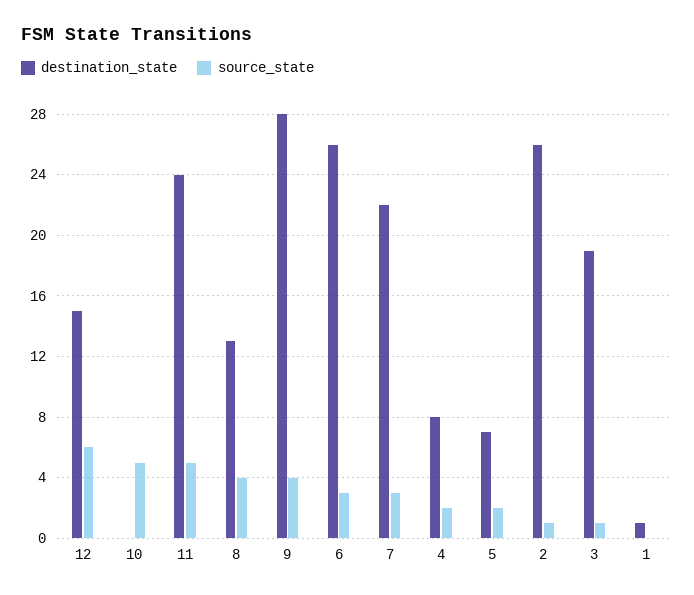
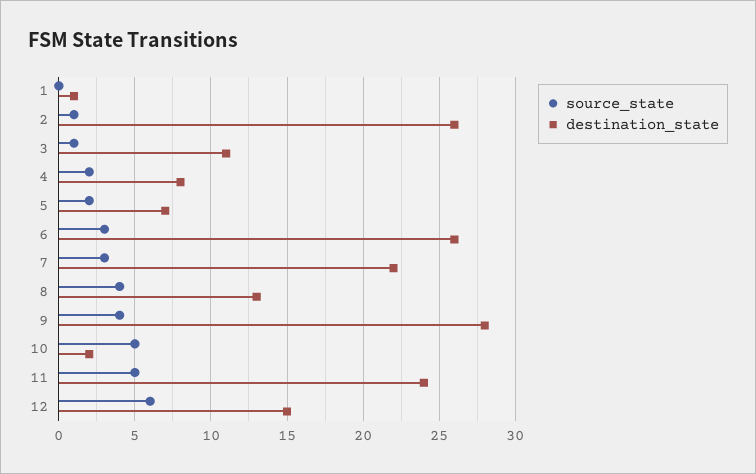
  {
    "destination_state": {
      "12": 15,
-     "10": 0,
+     "10": 2,
      "11": 24,
      "8": 13,
      "9": 28,
      "6": 26,
      "7": 22,
      "4": 8,
      "5": 7,
      "2": 26,
-     "3": 19,
+     "3": 11,
      "1": 1
    },
    "source_state": {
      "12": 6,
      "10": 5,
      "11": 5,
      "8": 4,
      "9": 4,
      "6": 3,
      "7": 3,
      "4": 2,
      "5": 2,
      "2": 1,
      "3": 1,
      "1": 0
    }
  }

